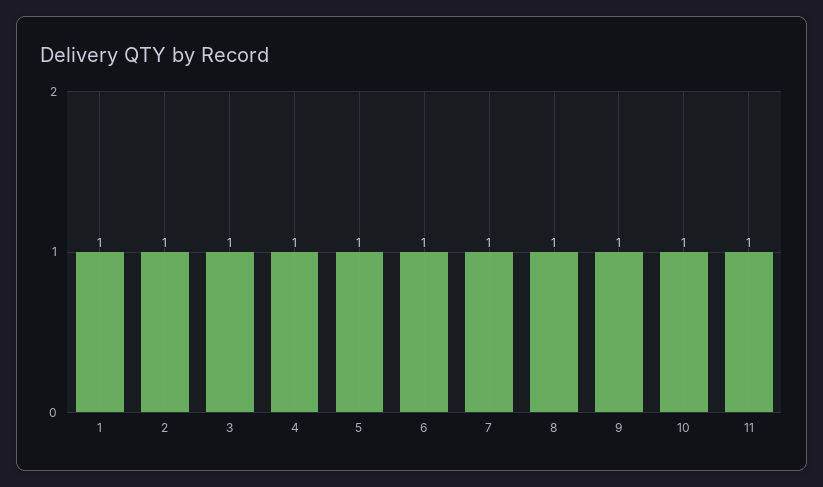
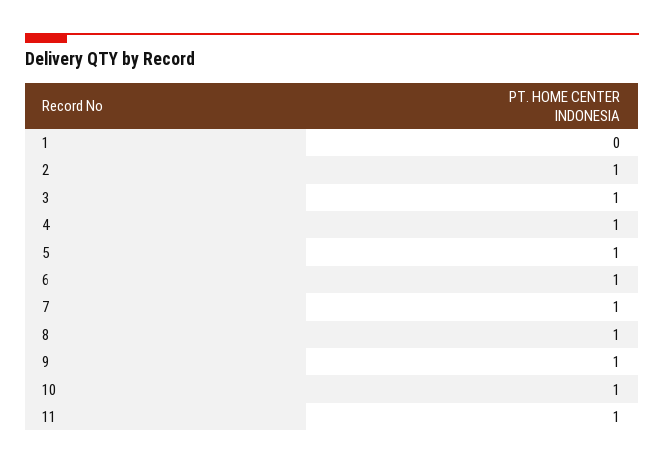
  {
-   "1": 1,
+   "1": 0,
    "2": 1,
    "3": 1,
    "4": 1,
    "5": 1,
    "6": 1,
    "7": 1,
    "8": 1,
    "9": 1,
    "10": 1,
    "11": 1
  }

